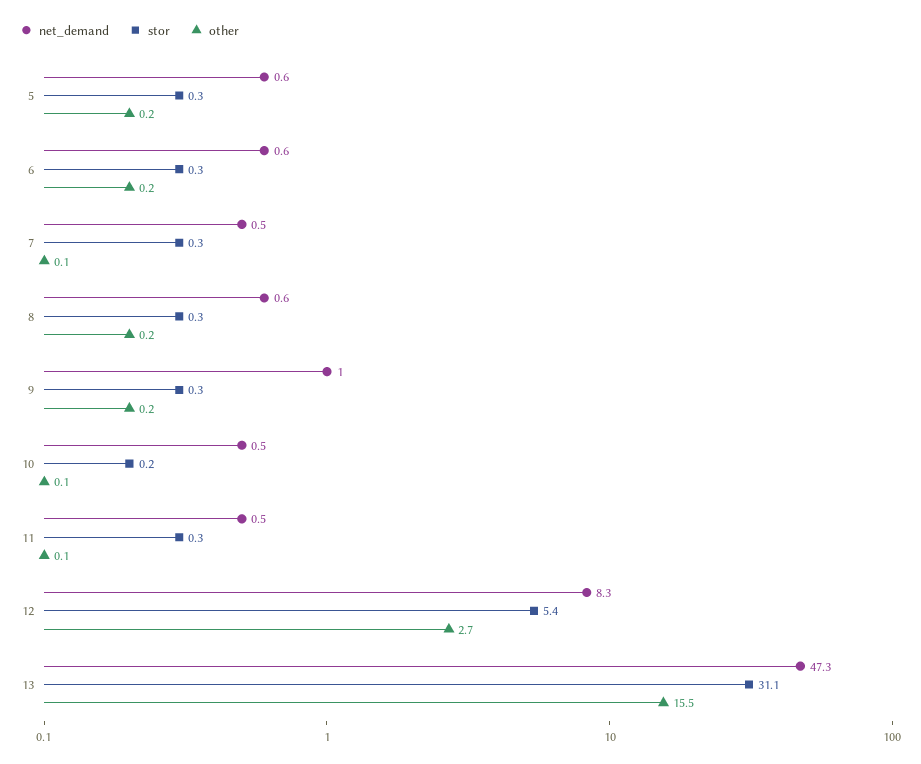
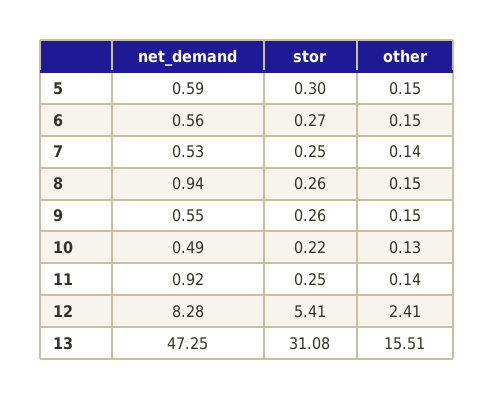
  {
    "net_demand": {
      "5": 0.59,
      "6": 0.56,
      "7": 0.53,
-     "8": 0.6,
+     "8": 0.94,
-     "9": 1,
+     "9": 0.55,
      "10": 0.49,
-     "11": 0.5,
+     "11": 0.92,
      "12": 8.28,
      "13": 47.25
    },
    "stor": {
      "5": 0.3,
      "6": 0.27,
      "7": 0.25,
      "8": 0.26,
      "9": 0.26,
      "10": 0.22,
      "11": 0.25,
      "12": 5.41,
      "13": 31.08
    },
    "other": {
      "5": 0.15,
      "6": 0.15,
      "7": 0.14,
      "8": 0.15,
      "9": 0.15,
      "10": 0.13,
      "11": 0.14,
-     "12": 2.7,
+     "12": 2.41,
      "13": 15.51
    }
  }

